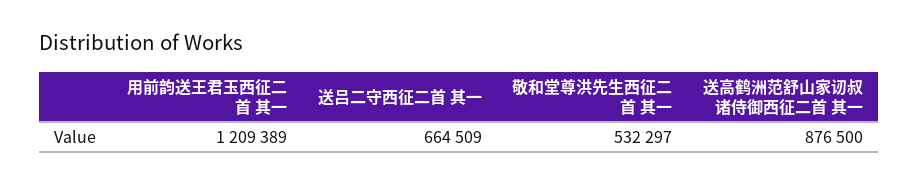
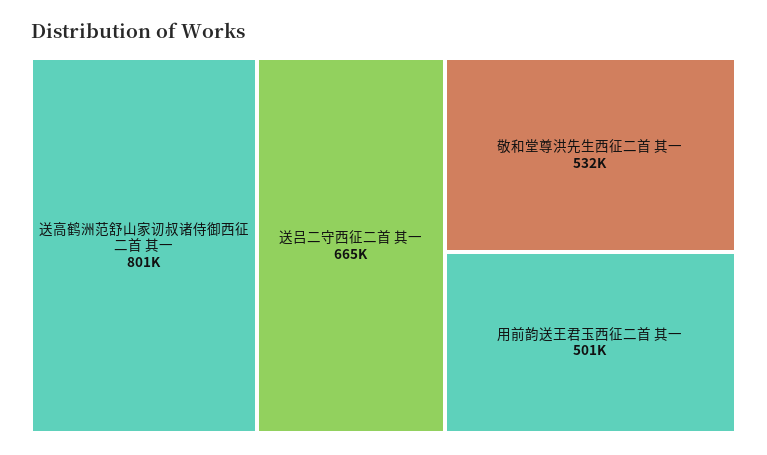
  {
-   "用前韵送王君玉西征二首 其一": 1209389,
+   "用前韵送王君玉西征二首 其一": 501000,
    "送吕二守西征二首 其一": 664509,
    "敬和堂尊洪先生西征二首 其一": 532297,
-   "送高鹤洲范舒山家讱叔诸侍御西征二首 其一": 876500
+   "送高鹤洲范舒山家讱叔诸侍御西征二首 其一": 801000
  }

